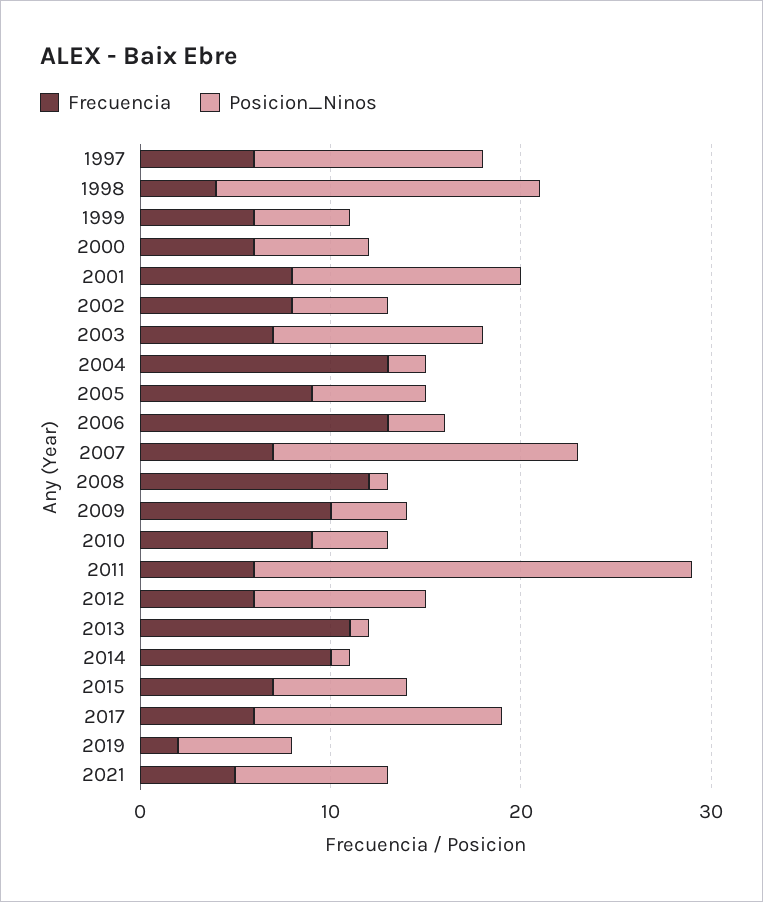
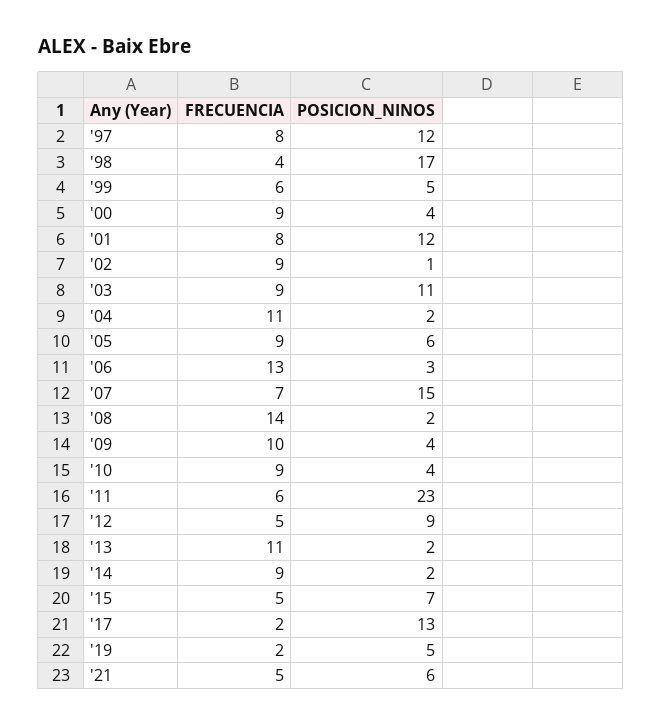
  {
    "Frecuencia": {
-     "1997": 6,
+     "1997": 8,
      "1998": 4,
      "1999": 6,
-     "2000": 6,
+     "2000": 9,
      "2001": 8,
-     "2002": 8,
+     "2002": 9,
-     "2003": 7,
+     "2003": 9,
-     "2004": 13,
+     "2004": 11,
      "2005": 9,
      "2006": 13,
      "2007": 7,
-     "2008": 12,
+     "2008": 14,
      "2009": 10,
      "2010": 9,
      "2011": 6,
-     "2012": 6,
+     "2012": 5,
      "2013": 11,
-     "2014": 10,
+     "2014": 9,
-     "2015": 7,
+     "2015": 5,
-     "2017": 6,
+     "2017": 2,
      "2019": 2,
      "2021": 5
    },
    "Posicion_Ninos": {
      "1997": 12,
      "1998": 17,
      "1999": 5,
-     "2000": 6,
+     "2000": 4,
      "2001": 12,
-     "2002": 5,
+     "2002": 1,
      "2003": 11,
      "2004": 2,
      "2005": 6,
      "2006": 3,
-     "2007": 16,
+     "2007": 15,
-     "2008": 1,
+     "2008": 2,
      "2009": 4,
      "2010": 4,
      "2011": 23,
      "2012": 9,
-     "2013": 1,
+     "2013": 2,
-     "2014": 1,
+     "2014": 2,
      "2015": 7,
      "2017": 13,
-     "2019": 6,
+     "2019": 5,
-     "2021": 8
+     "2021": 6
    }
  }

